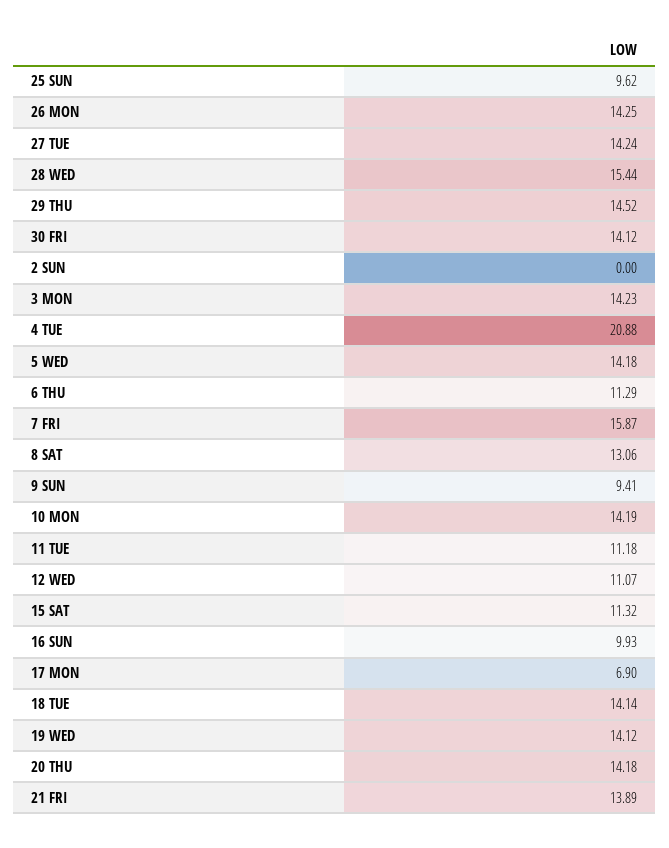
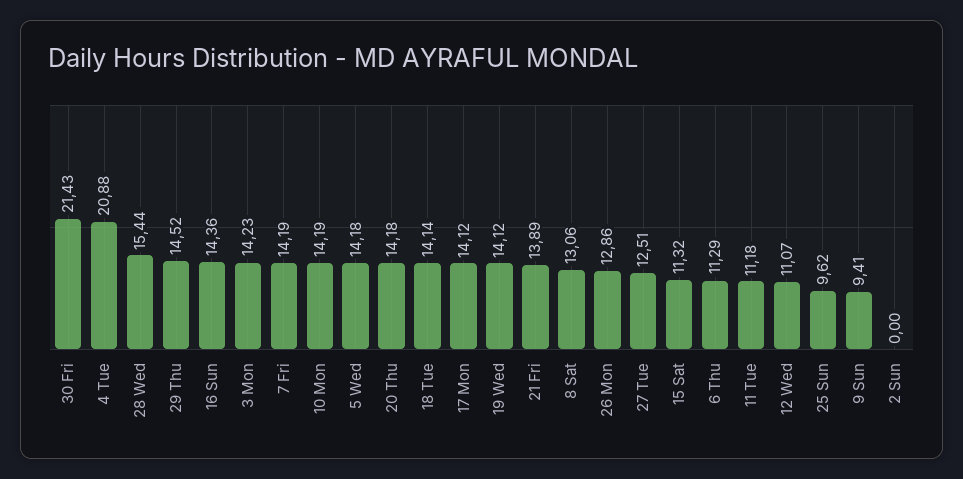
  {
    "25 SUN": 9.62,
-   "26 MON": 14.25,
+   "26 MON": 12.86,
-   "27 TUE": 14.24,
+   "27 TUE": 12.51,
    "28 WED": 15.44,
    "29 THU": 14.52,
-   "30 FRI": 14.12,
+   "30 FRI": 21.43,
    "2 SUN": 0,
    "3 MON": 14.23,
    "4 TUE": 20.88,
    "5 WED": 14.18,
    "6 THU": 11.29,
-   "7 FRI": 15.87,
+   "7 FRI": 14.19,
    "8 SAT": 13.06,
    "9 SUN": 9.41,
    "10 MON": 14.19,
    "11 TUE": 11.18,
    "12 WED": 11.07,
    "15 SAT": 11.32,
-   "16 SUN": 9.93,
+   "16 SUN": 14.36,
-   "17 MON": 6.9,
+   "17 MON": 14.12,
    "18 TUE": 14.14,
    "19 WED": 14.12,
    "20 THU": 14.18,
    "21 FRI": 13.89
  }

